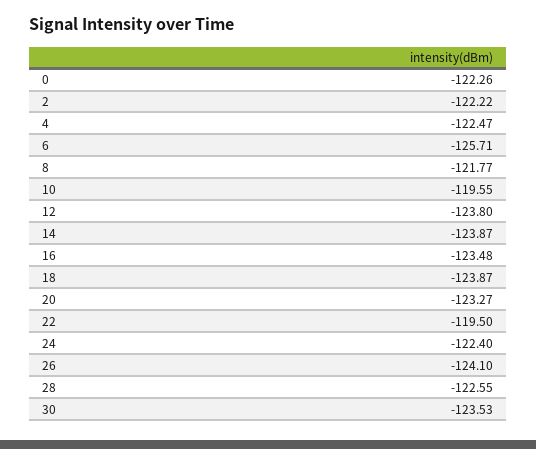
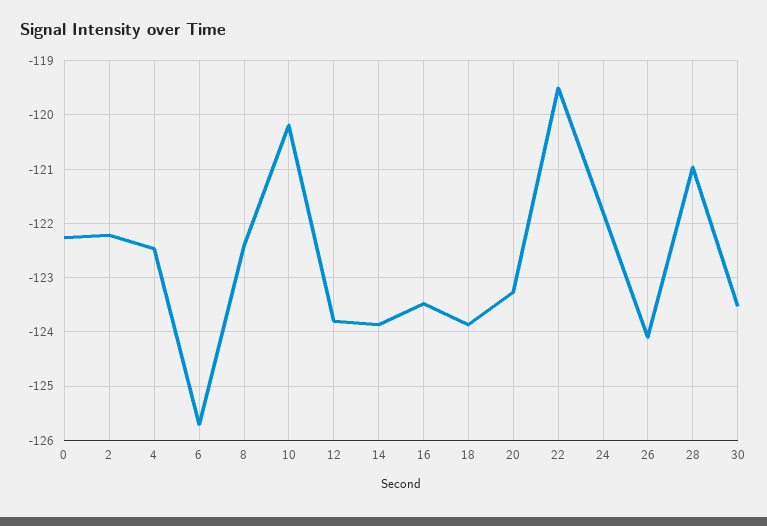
  {
    "0": -122.26,
    "2": -122.22,
    "4": -122.47,
    "6": -125.71,
-   "8": -121.77,
+   "8": -122.4,
-   "10": -119.55,
+   "10": -120.2,
    "12": -123.8,
    "14": -123.87,
    "16": -123.48,
    "18": -123.87,
    "20": -123.27,
    "22": -119.5,
-   "24": -122.4,
+   "24": -121.8,
    "26": -124.1,
-   "28": -122.55,
+   "28": -121,
    "30": -123.53
  }

